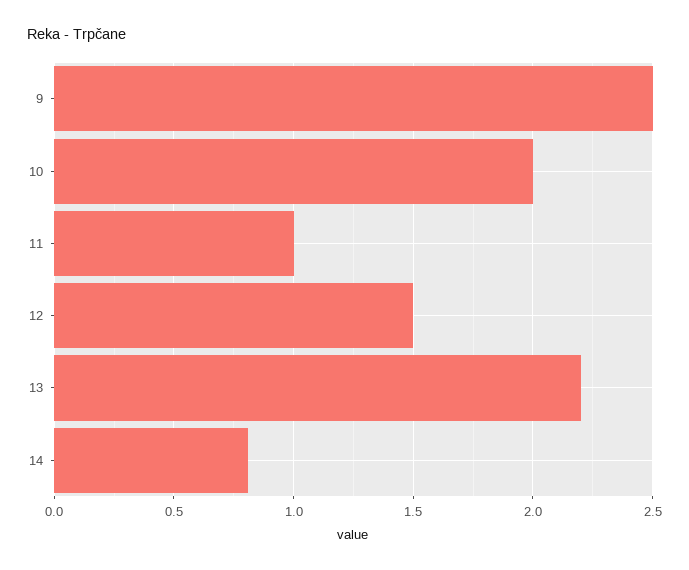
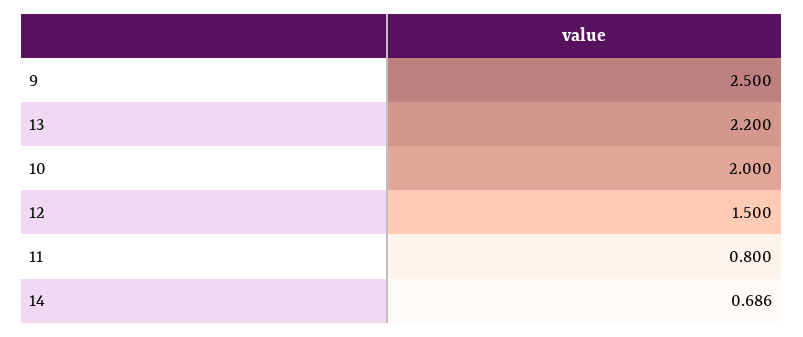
  {
    "9": 2.5,
    "10": 2,
-   "11": 1,
+   "11": 0.8,
    "12": 1.5,
    "13": 2.2,
-   "14": 0.8
+   "14": 0.686
  }

